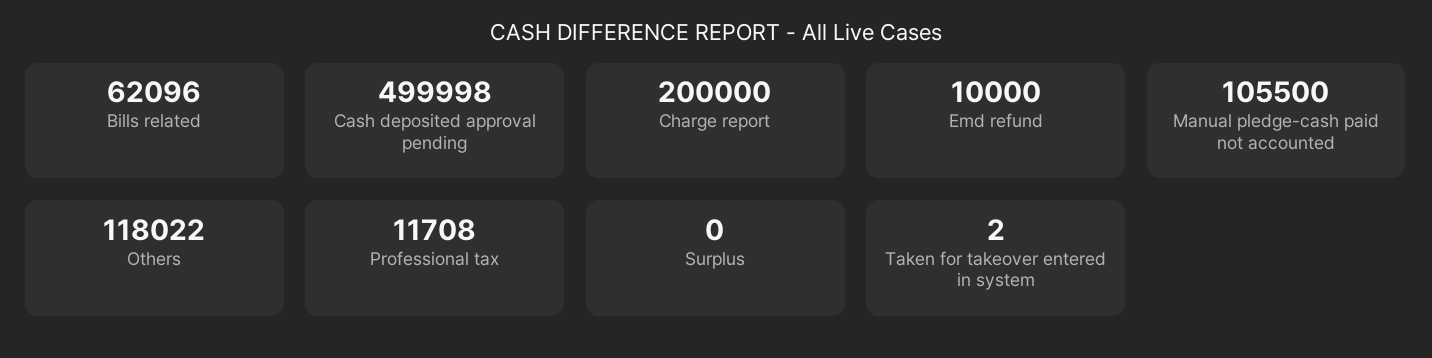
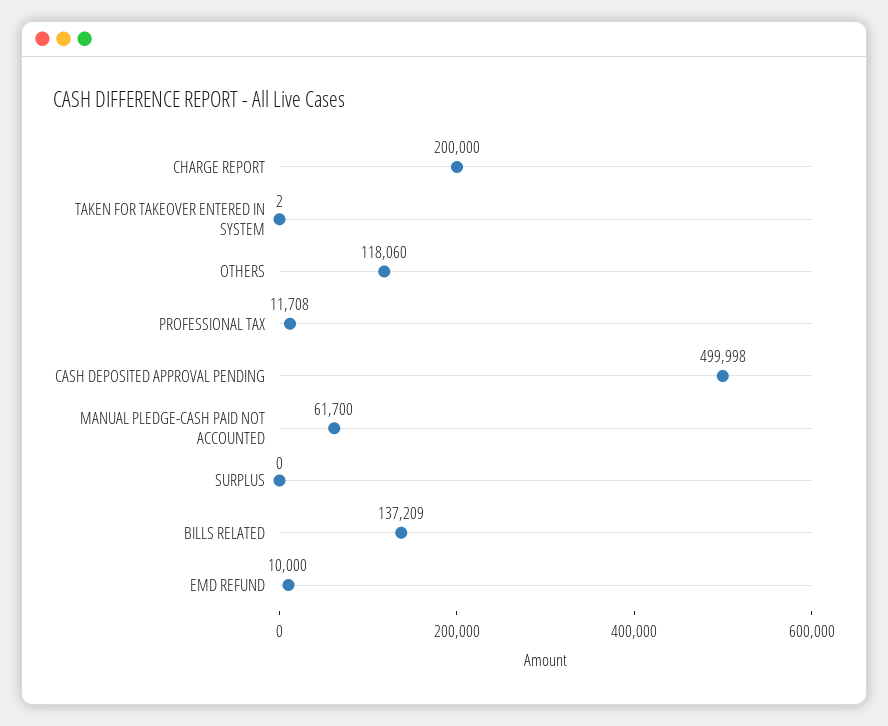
  {
-   "Bills related": 62096,
+   "Bills related": 137209,
    "Cash deposited approval pending": 499998,
    "Charge report": 200000,
    "Emd refund": 10000,
-   "Manual pledge-cash paid not accounted": 105500,
+   "Manual pledge-cash paid not accounted": 61700,
-   "Others": 118022,
+   "Others": 118060,
    "Professional tax": 11708,
    "Surplus": 0,
    "Taken for takeover entered in system": 2
  }

